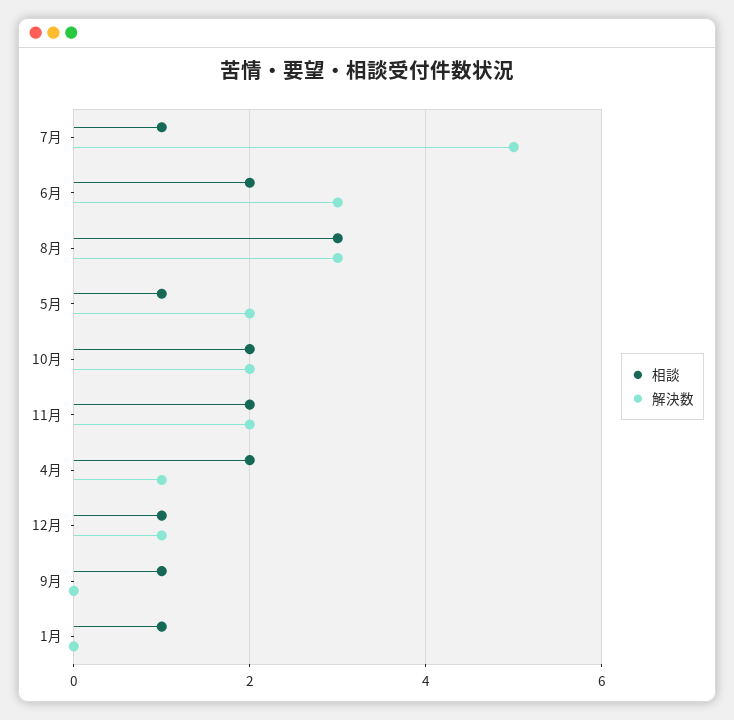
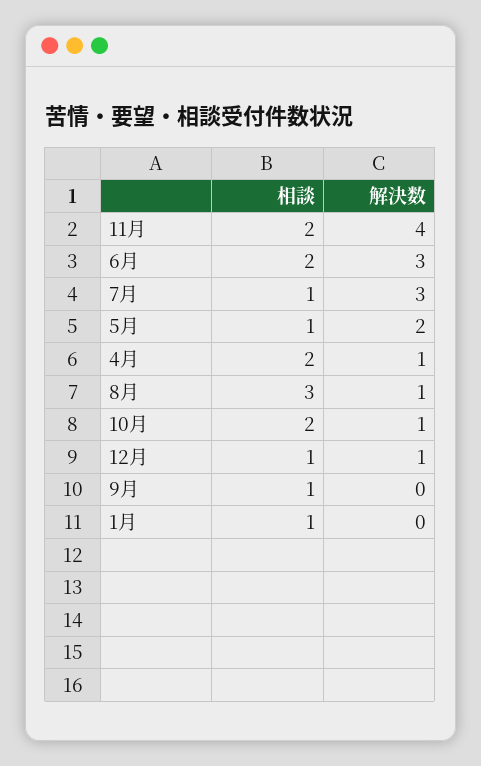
  {
    "相談": {
      "7月": 1,
      "6月": 2,
      "8月": 3,
      "5月": 1,
      "10月": 2,
      "11月": 2,
      "4月": 2,
      "12月": 1,
      "9月": 1,
      "1月": 1
    },
    "解決数": {
-     "7月": 5,
+     "7月": 3,
      "6月": 3,
-     "8月": 3,
+     "8月": 1,
      "5月": 2,
-     "10月": 2,
+     "10月": 1,
-     "11月": 2,
+     "11月": 4,
      "4月": 1,
      "12月": 1,
      "9月": 0,
      "1月": 0
    }
  }

